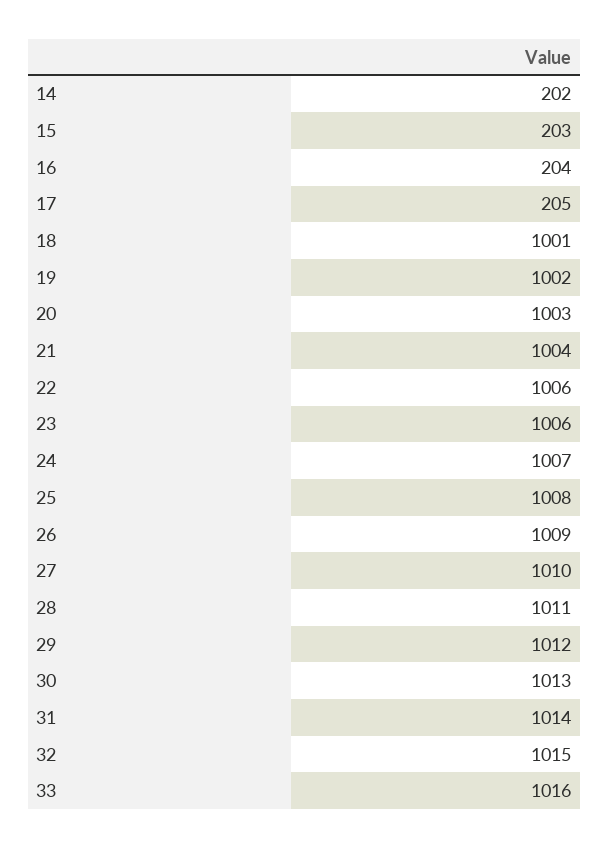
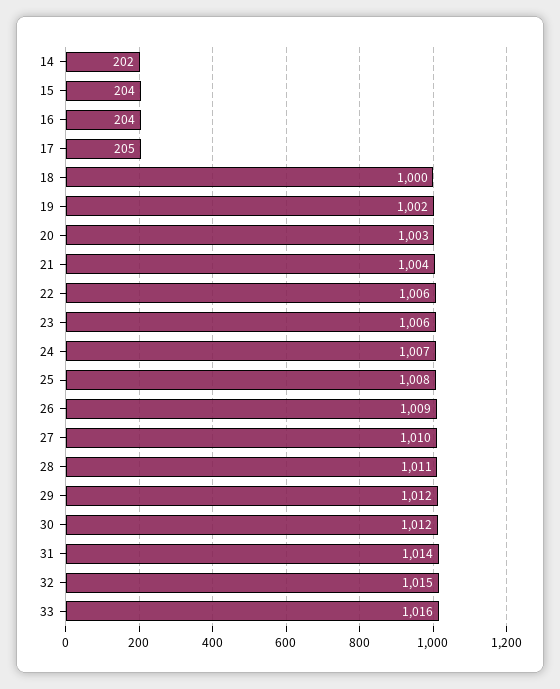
  {
    "14": 202,
-   "15": 203,
+   "15": 204,
    "16": 204,
    "17": 205,
-   "18": 1001,
+   "18": 1000,
    "19": 1002,
    "20": 1003,
    "21": 1004,
    "22": 1006,
    "23": 1006,
    "24": 1007,
    "25": 1008,
    "26": 1009,
    "27": 1010,
    "28": 1011,
    "29": 1012,
-   "30": 1013,
+   "30": 1012,
    "31": 1014,
    "32": 1015,
    "33": 1016
  }

